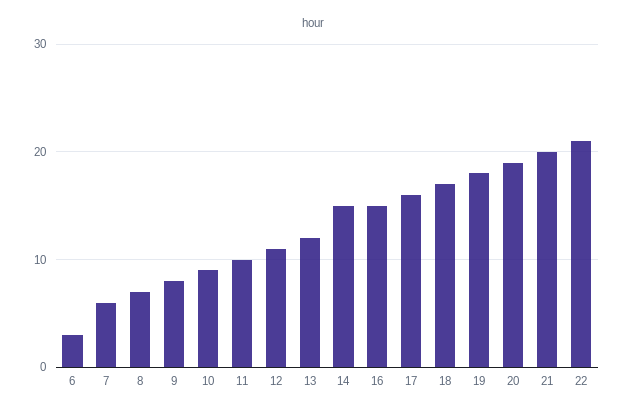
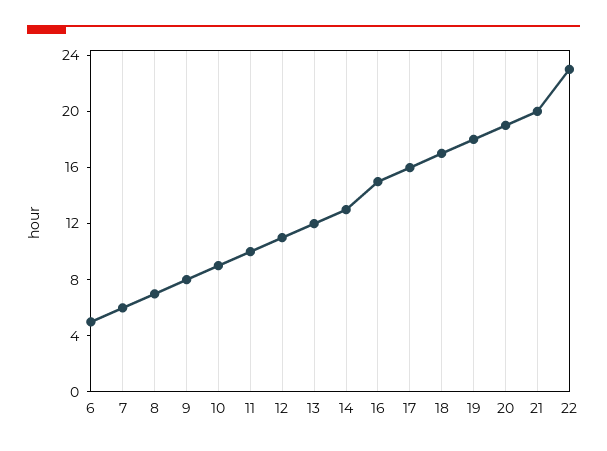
  {
-   "6": 3,
+   "6": 5,
    "7": 6,
    "8": 7,
    "9": 8,
    "10": 9,
    "11": 10,
    "12": 11,
    "13": 12,
-   "14": 15,
+   "14": 13,
    "16": 15,
    "17": 16,
    "18": 17,
    "19": 18,
    "20": 19,
    "21": 20,
-   "22": 21
+   "22": 23
  }

